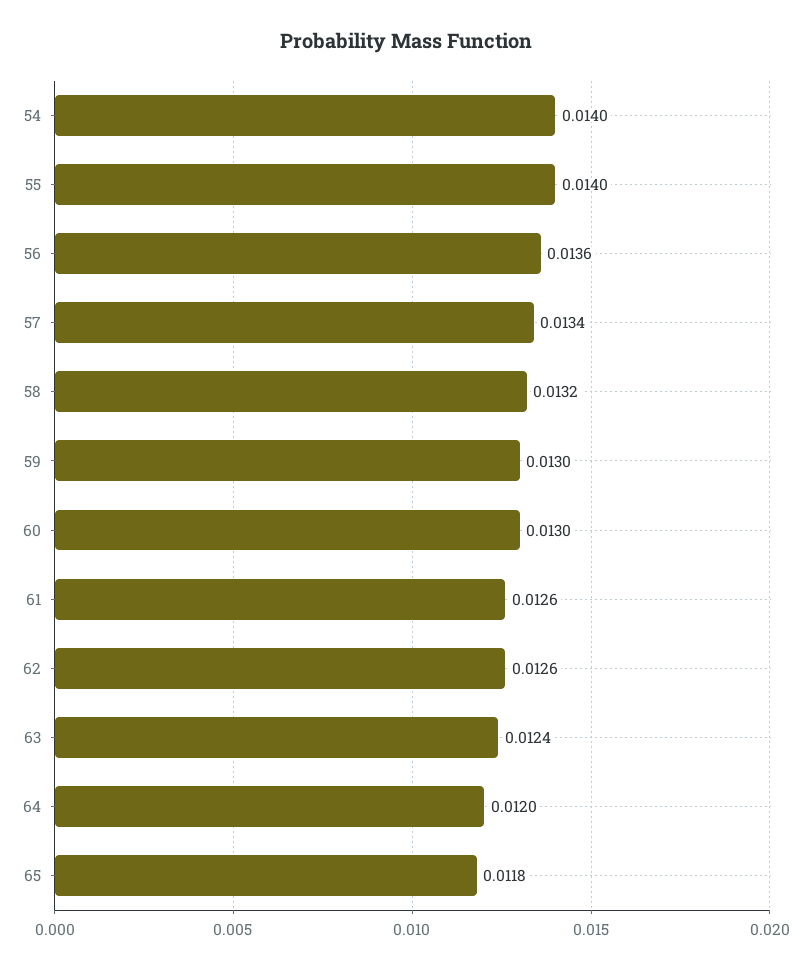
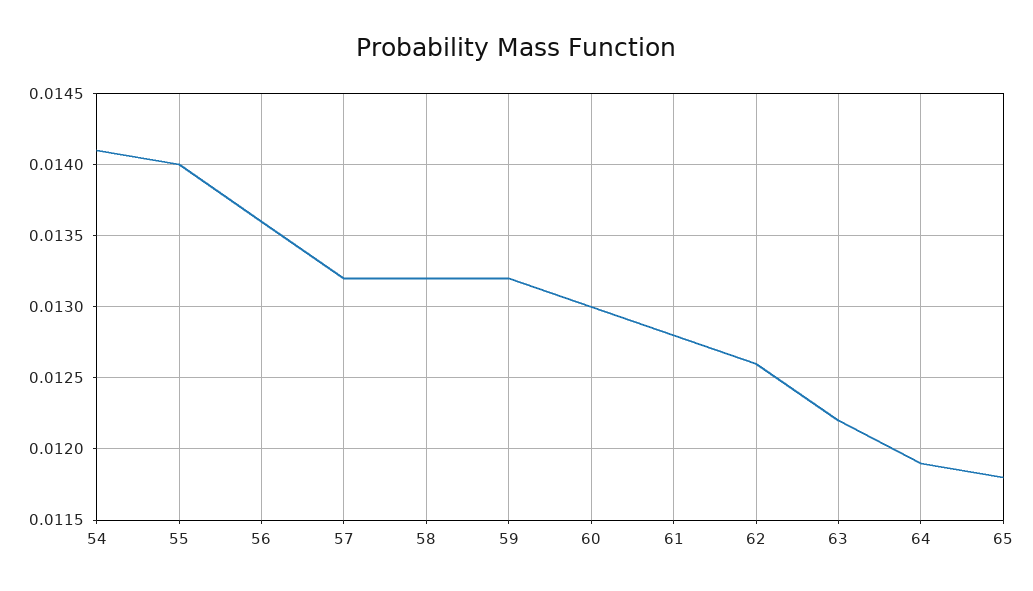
  {
-   "54": 0.014,
+   "54": 0.0141,
    "55": 0.014,
    "56": 0.0136,
-   "57": 0.0134,
+   "57": 0.0132,
    "58": 0.0132,
-   "59": 0.013,
+   "59": 0.0132,
    "60": 0.013,
-   "61": 0.0126,
+   "61": 0.0128,
    "62": 0.0126,
-   "63": 0.0124,
+   "63": 0.0122,
-   "64": 0.012,
+   "64": 0.0119,
    "65": 0.0118
  }

